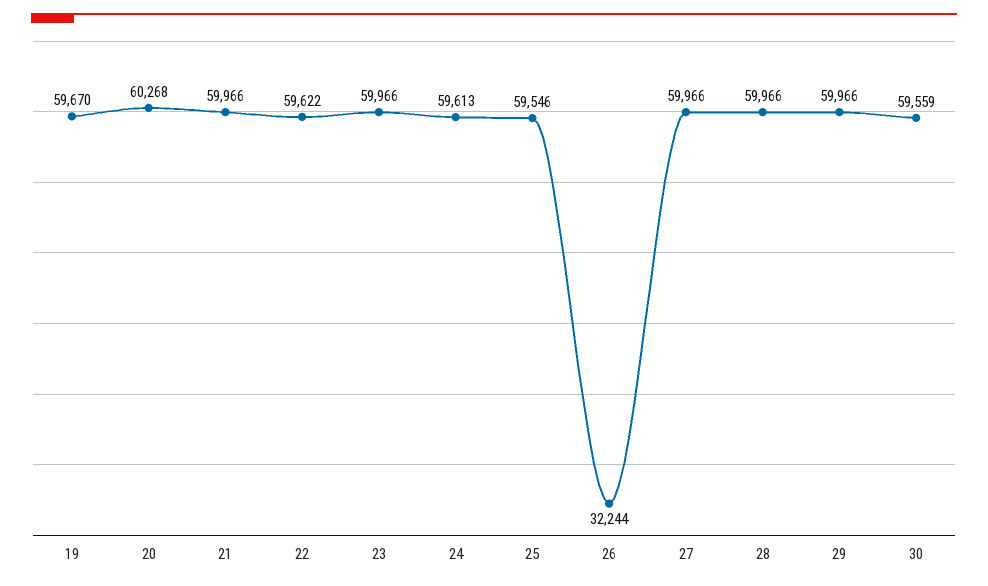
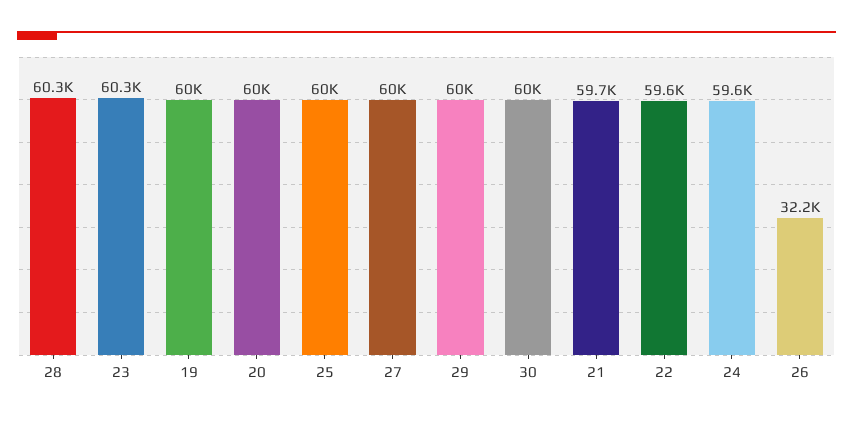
  {
-   "19": 59670,
+   "19": 60000,
-   "20": 60268,
+   "20": 60000,
-   "21": 59966,
+   "21": 59700,
    "22": 59622,
-   "23": 59966,
+   "23": 60300,
    "24": 59613,
-   "25": 59546,
+   "25": 60000,
    "26": 32244,
    "27": 59966,
-   "28": 59966,
+   "28": 60300,
    "29": 59966,
-   "30": 59559
+   "30": 60000
  }

